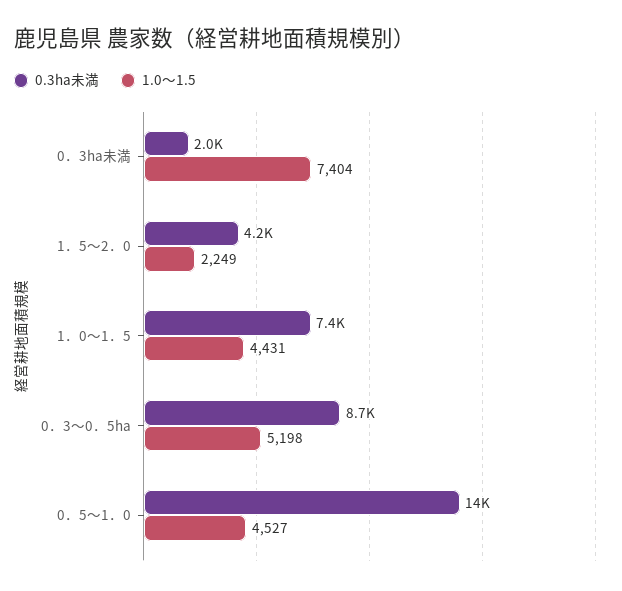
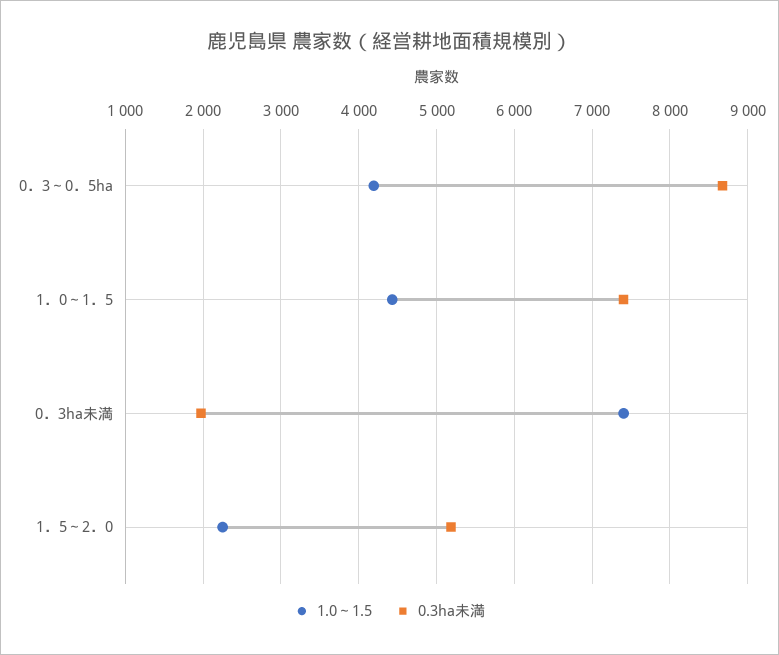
  {
    "0.3ha未満": {
      "0．3ha未満": 2000,
-     "1．5～2．0": 4200,
+     "1．5～2．0": 5200,
      "1．0～1．5": 7400,
-     "0．3～0．5ha": 8700,
+     "0．3～0．5ha": 8700
-     "0．5～1．0": 14000
    },
    "1.0～1.5": {
      "0．3ha未満": 7404,
      "1．5～2．0": 2249,
      "1．0～1．5": 4431,
-     "0．3～0．5ha": 5198,
+     "0．3～0．5ha": 4200
-     "0．5～1．0": 4527
    }
  }

